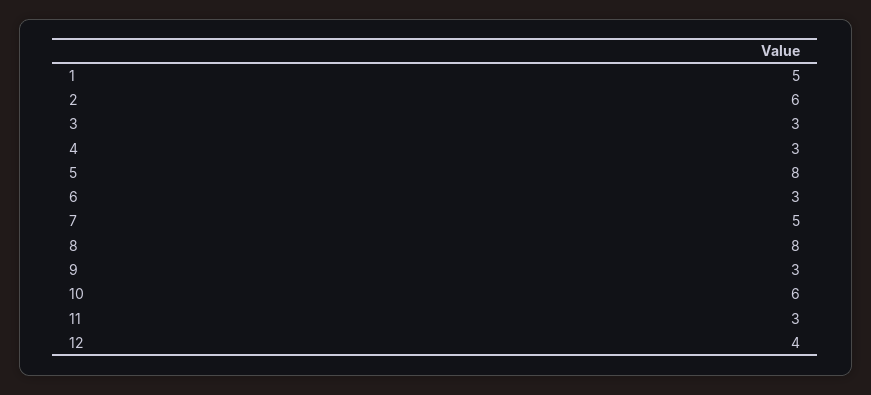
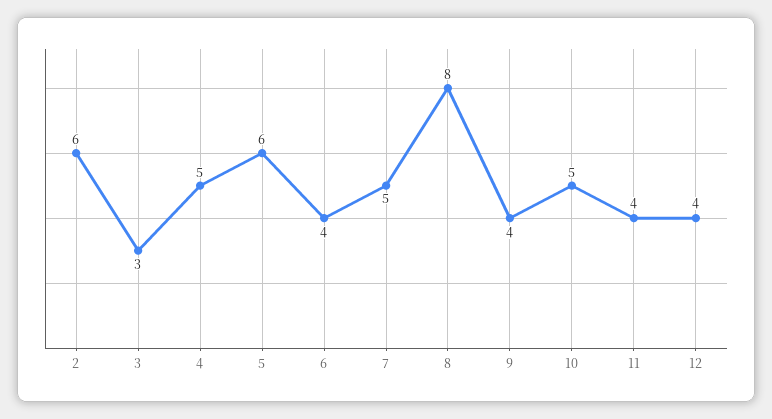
  {
-   "1": 5,
    "2": 6,
    "3": 3,
-   "4": 3,
+   "4": 5,
-   "5": 8,
+   "5": 6,
-   "6": 3,
+   "6": 4,
    "7": 5,
    "8": 8,
-   "9": 3,
+   "9": 4,
-   "10": 6,
+   "10": 5,
-   "11": 3,
+   "11": 4,
    "12": 4
  }

